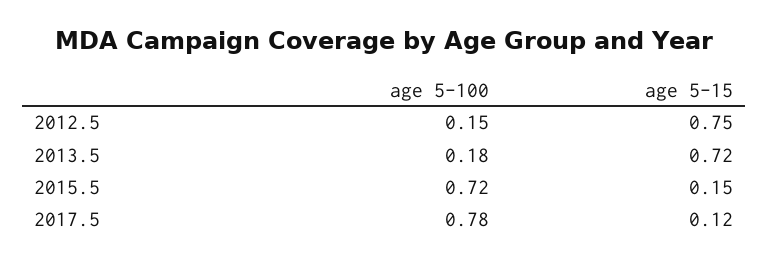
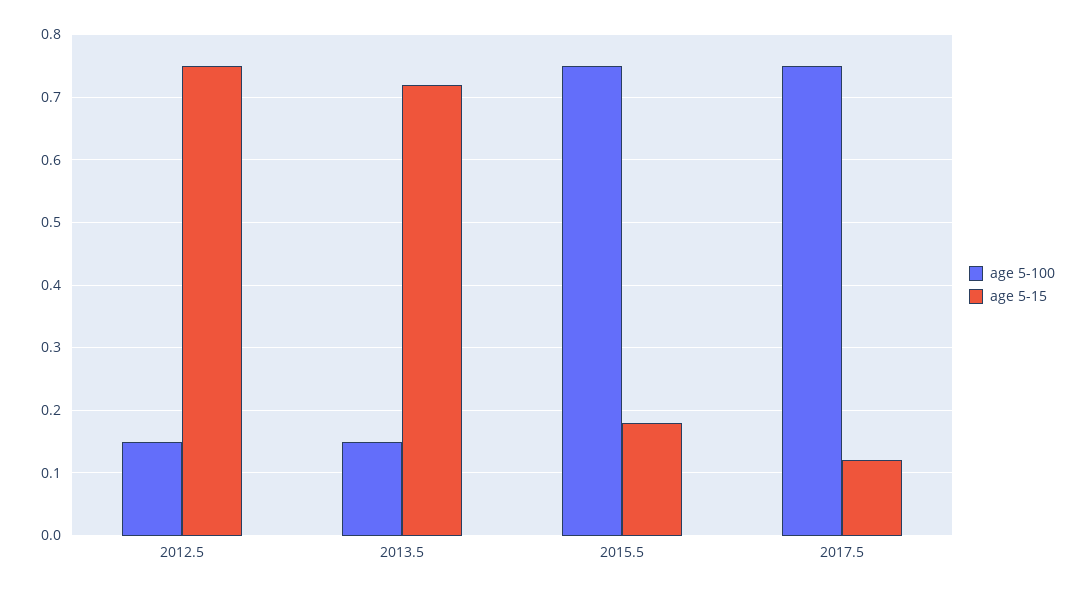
  {
    "age 5-100": {
      "2012.5": 0.15,
-     "2013.5": 0.18,
+     "2013.5": 0.15,
-     "2015.5": 0.72,
+     "2015.5": 0.75,
-     "2017.5": 0.78
+     "2017.5": 0.75
    },
    "age 5-15": {
      "2012.5": 0.75,
      "2013.5": 0.72,
-     "2015.5": 0.15,
+     "2015.5": 0.18,
      "2017.5": 0.12
    }
  }

